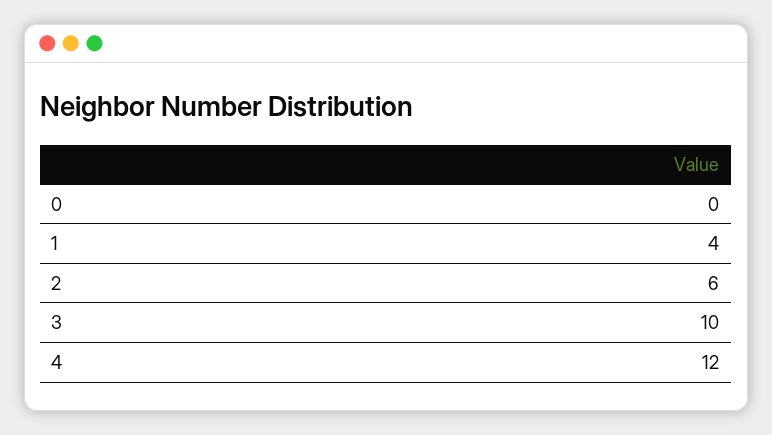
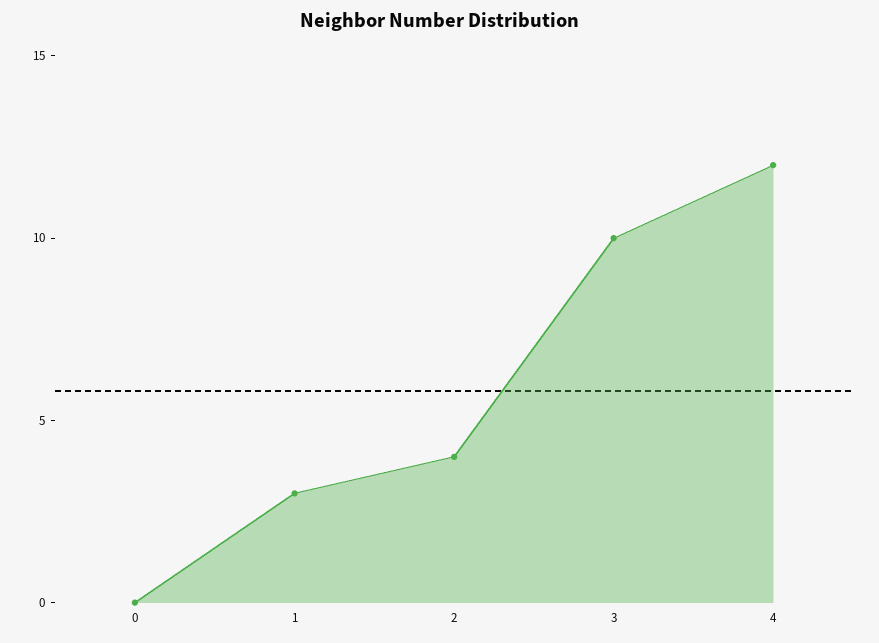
  {
    "0": 0,
-   "1": 4,
+   "1": 3,
-   "2": 6,
+   "2": 4,
    "3": 10,
    "4": 12
  }

